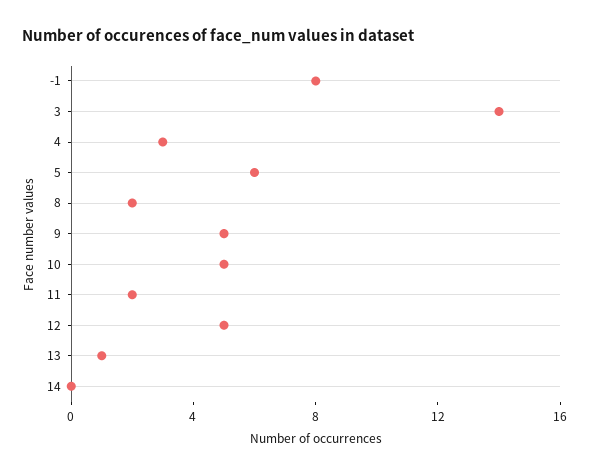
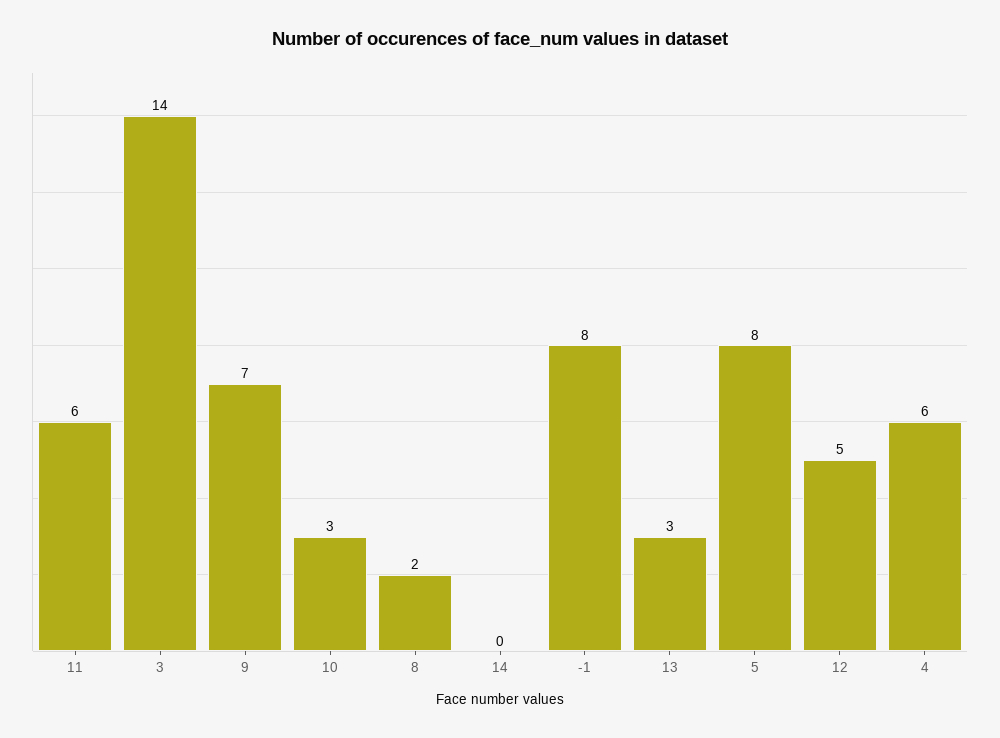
  {
    "-1": 8,
    "3": 14,
-   "4": 3,
+   "4": 6,
-   "5": 6,
+   "5": 8,
    "8": 2,
-   "9": 5,
+   "9": 7,
-   "10": 5,
+   "10": 3,
-   "11": 2,
+   "11": 6,
    "12": 5,
-   "13": 1,
+   "13": 3,
    "14": 0
  }

